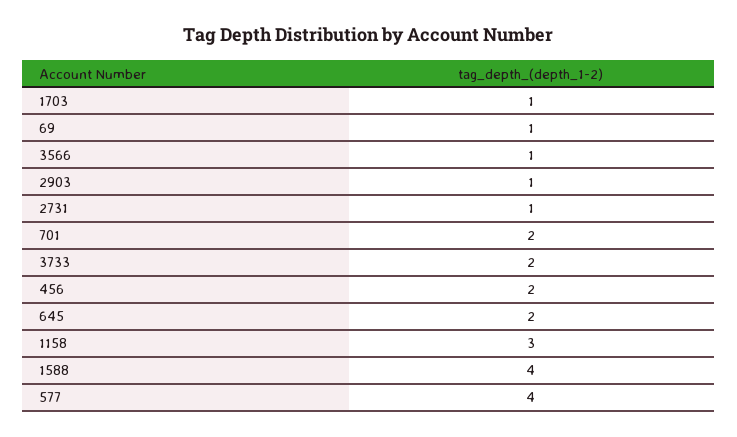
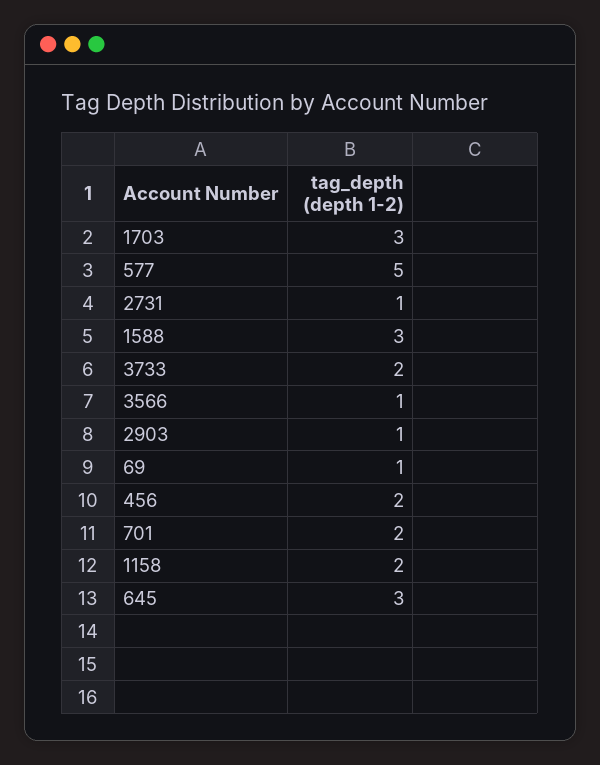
  {
-   "1703": 1,
+   "1703": 3,
    "69": 1,
    "3566": 1,
    "2903": 1,
    "2731": 1,
    "701": 2,
    "3733": 2,
    "456": 2,
-   "645": 2,
+   "645": 3,
-   "1158": 3,
+   "1158": 2,
-   "1588": 4,
+   "1588": 3,
-   "577": 4
+   "577": 5
  }

